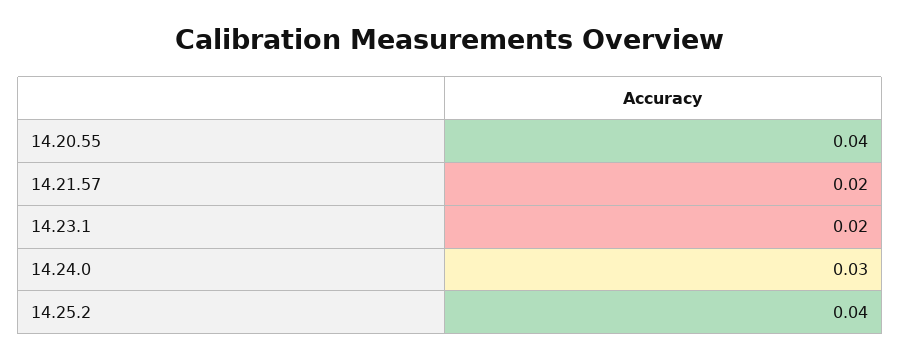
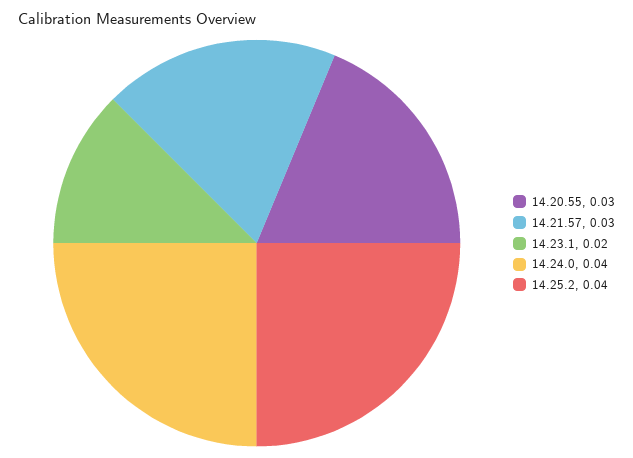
  {
-   "14.20.55": 0.04,
+   "14.20.55": 0.03,
-   "14.21.57": 0.02,
+   "14.21.57": 0.03,
    "14.23.1": 0.02,
-   "14.24.0": 0.03,
+   "14.24.0": 0.04,
    "14.25.2": 0.04
  }

